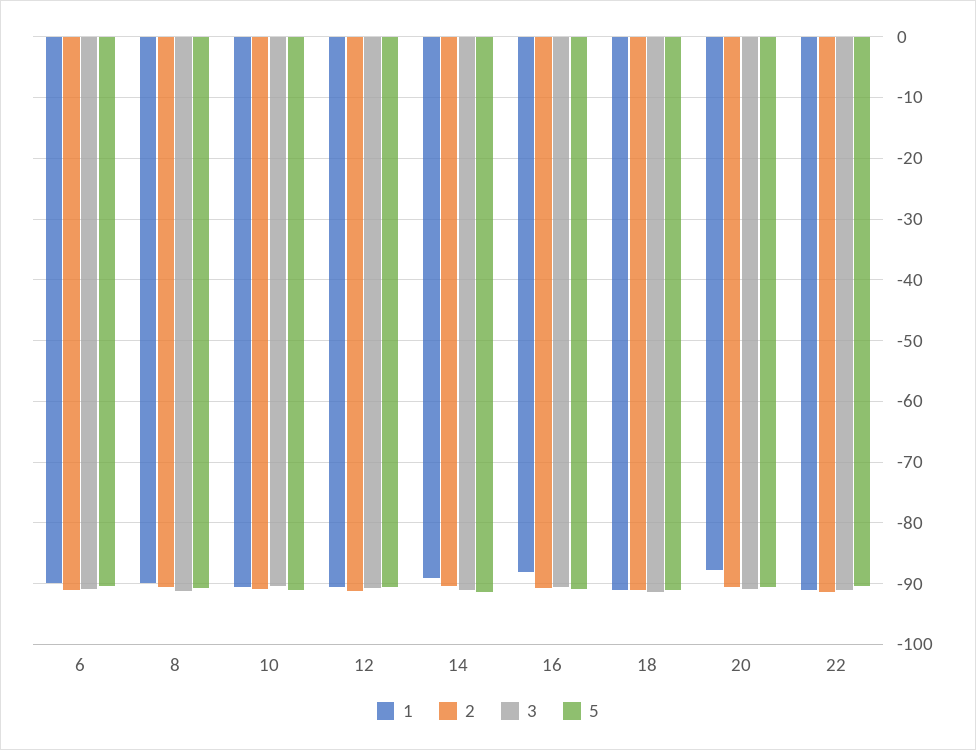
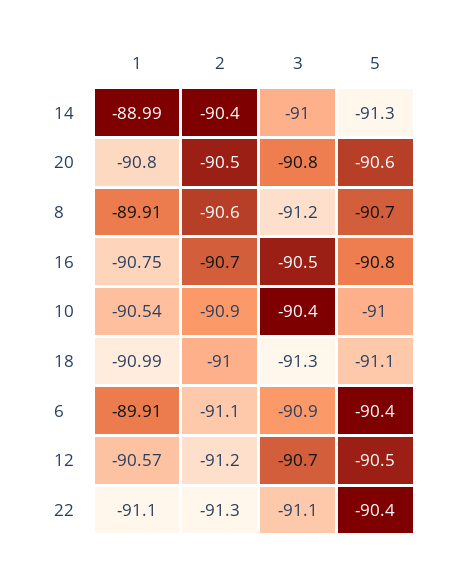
  {
    "1": {
      "6": -89.91,
      "8": -89.91,
      "10": -90.54,
      "12": -90.57,
      "14": -88.99,
-     "16": -88,
+     "16": -90.75,
      "18": -90.99,
-     "20": -88,
+     "20": -90.8,
      "22": -91.1
    },
    "2": {
      "6": -91.1,
      "8": -90.6,
      "10": -90.9,
      "12": -91.2,
      "14": -90.4,
      "16": -90.7,
      "18": -91,
      "20": -90.5,
      "22": -91.3
    },
    "3": {
      "6": -90.9,
      "8": -91.2,
      "10": -90.4,
      "12": -90.7,
      "14": -91,
      "16": -90.5,
      "18": -91.3,
      "20": -90.8,
      "22": -91.1
    },
    "5": {
      "6": -90.4,
      "8": -90.7,
      "10": -91,
      "12": -90.5,
      "14": -91.3,
      "16": -90.8,
      "18": -91.1,
      "20": -90.6,
      "22": -90.4
    }
  }

